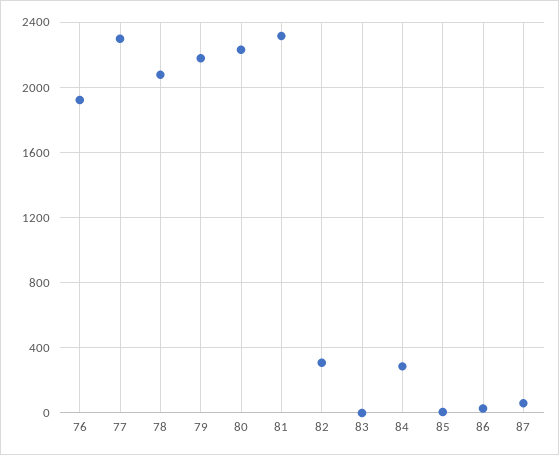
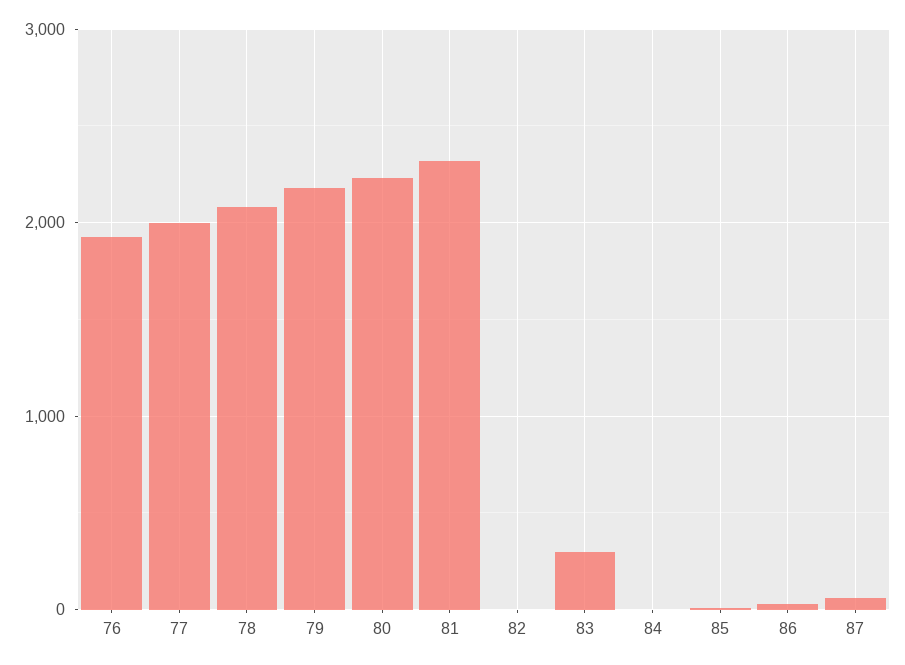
  {
    "76": 1900,
-   "77": 2300,
+   "77": 2000,
    "78": 2100,
    "79": 2200,
    "80": 2250,
    "81": 2300,
-   "82": 300,
+   "82": 0,
-   "83": 0,
+   "83": 300,
-   "84": 300,
+   "84": 0,
    "85": 0,
    "86": 50,
    "87": 50
  }

